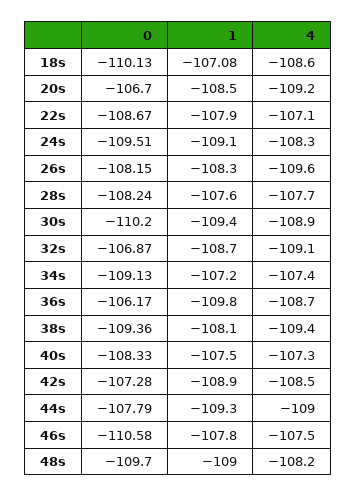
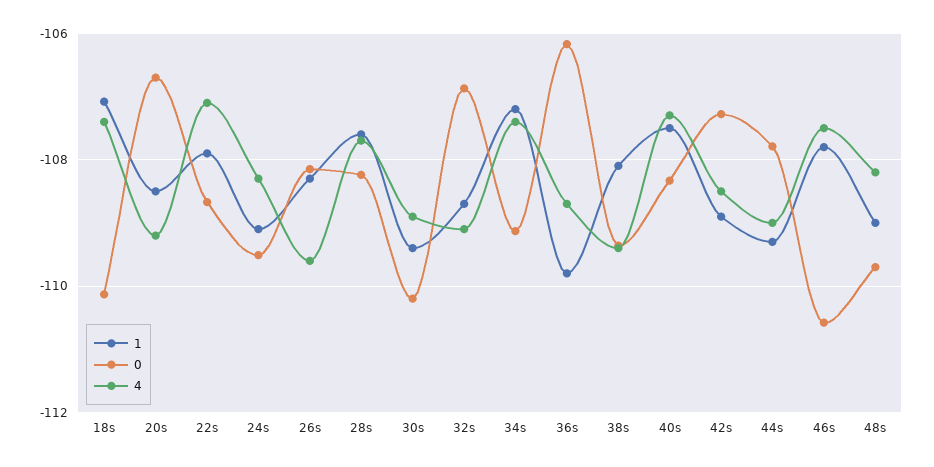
  {
    "0": {
      "18s": -110.13,
      "20s": -106.7,
      "22s": -108.67,
      "24s": -109.51,
      "26s": -108.15,
      "28s": -108.24,
      "30s": -110.2,
      "32s": -106.87,
      "34s": -109.13,
      "36s": -106.17,
      "38s": -109.36,
      "40s": -108.33,
      "42s": -107.28,
      "44s": -107.79,
      "46s": -110.58,
      "48s": -109.7
    },
    "1": {
      "18s": -107.08,
      "20s": -108.5,
      "22s": -107.9,
      "24s": -109.1,
      "26s": -108.3,
      "28s": -107.6,
      "30s": -109.4,
      "32s": -108.7,
      "34s": -107.2,
      "36s": -109.8,
      "38s": -108.1,
      "40s": -107.5,
      "42s": -108.9,
      "44s": -109.3,
      "46s": -107.8,
      "48s": -109
    },
    "4": {
-     "18s": -108.6,
+     "18s": -107.4,
      "20s": -109.2,
      "22s": -107.1,
      "24s": -108.3,
      "26s": -109.6,
      "28s": -107.7,
      "30s": -108.9,
      "32s": -109.1,
      "34s": -107.4,
      "36s": -108.7,
      "38s": -109.4,
      "40s": -107.3,
      "42s": -108.5,
      "44s": -109,
      "46s": -107.5,
      "48s": -108.2
    }
  }

